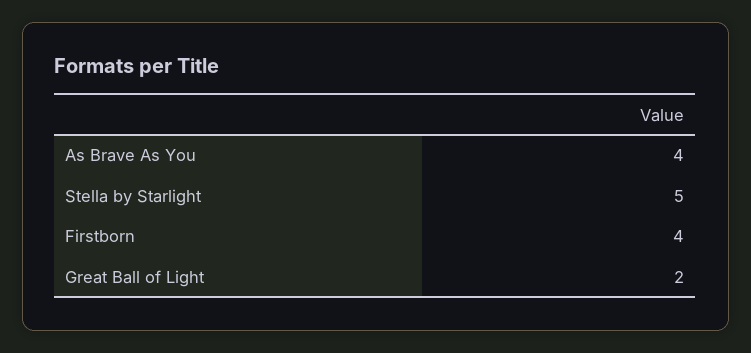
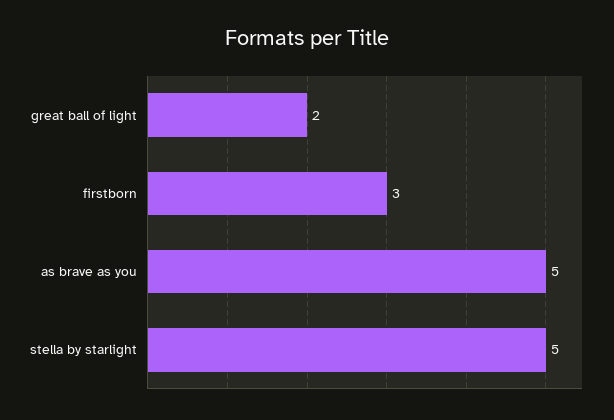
  {
-   "As Brave As You": 4,
+   "As Brave As You": 5,
    "Stella by Starlight": 5,
-   "Firstborn": 4,
+   "Firstborn": 3,
    "Great Ball of Light": 2
  }

